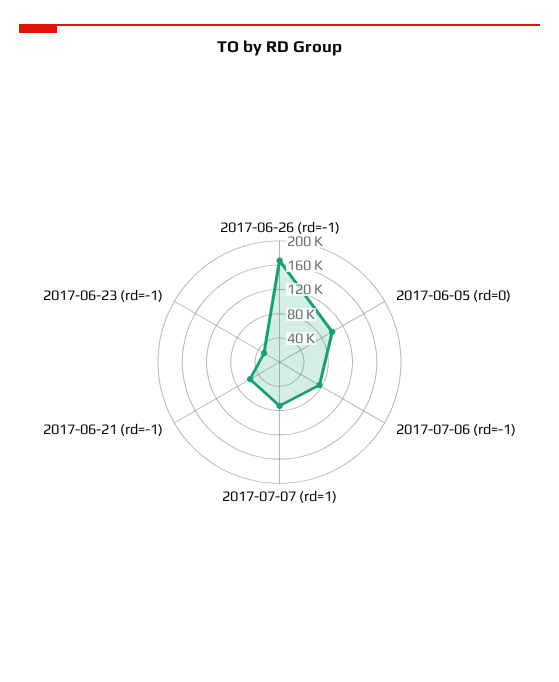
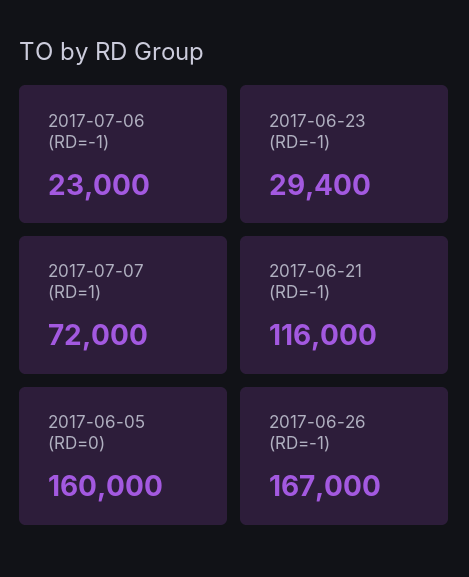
  {
    "2017-06-26 (rd=-1)": 167000,
-   "2017-06-05 (rd=0)": 100000,
+   "2017-06-05 (rd=0)": 160000,
-   "2017-07-06 (rd=-1)": 80000,
+   "2017-07-06 (rd=-1)": 23000,
    "2017-07-07 (rd=1)": 72000,
-   "2017-06-21 (rd=-1)": 60000,
+   "2017-06-21 (rd=-1)": 116000,
    "2017-06-23 (rd=-1)": 29400
  }

